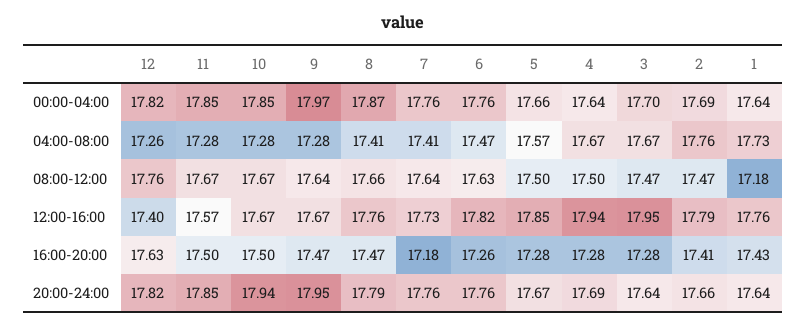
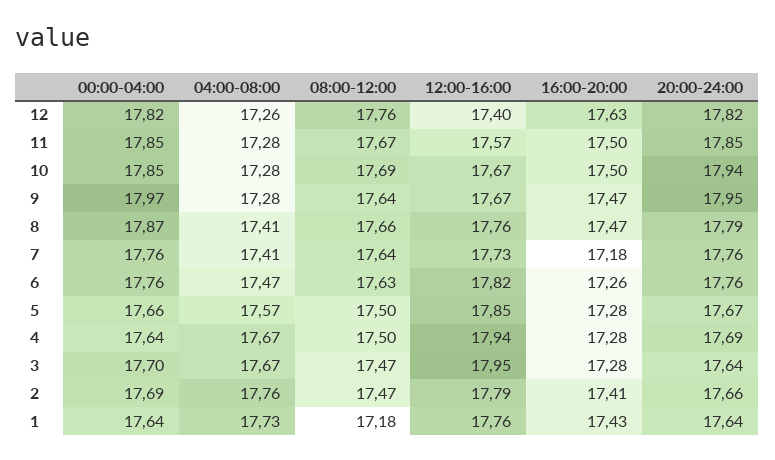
  {
    "12": {
      "00:00-04:00": 17.82,
      "04:00-08:00": 17.26,
      "08:00-12:00": 17.76,
      "12:00-16:00": 17.4,
      "16:00-20:00": 17.63,
      "20:00-24:00": 17.82
    },
    "11": {
      "00:00-04:00": 17.85,
      "04:00-08:00": 17.28,
      "08:00-12:00": 17.67,
      "12:00-16:00": 17.57,
      "16:00-20:00": 17.5,
      "20:00-24:00": 17.85
    },
    "10": {
      "00:00-04:00": 17.85,
      "04:00-08:00": 17.28,
-     "08:00-12:00": 17.67,
+     "08:00-12:00": 17.69,
      "12:00-16:00": 17.67,
      "16:00-20:00": 17.5,
      "20:00-24:00": 17.94
    },
    "9": {
      "00:00-04:00": 17.97,
      "04:00-08:00": 17.28,
      "08:00-12:00": 17.64,
      "12:00-16:00": 17.67,
      "16:00-20:00": 17.47,
      "20:00-24:00": 17.95
    },
    "8": {
      "00:00-04:00": 17.87,
      "04:00-08:00": 17.41,
      "08:00-12:00": 17.66,
      "12:00-16:00": 17.76,
      "16:00-20:00": 17.47,
      "20:00-24:00": 17.79
    },
    "7": {
      "00:00-04:00": 17.76,
      "04:00-08:00": 17.41,
      "08:00-12:00": 17.64,
      "12:00-16:00": 17.73,
      "16:00-20:00": 17.18,
      "20:00-24:00": 17.76
    },
    "6": {
      "00:00-04:00": 17.76,
      "04:00-08:00": 17.47,
      "08:00-12:00": 17.63,
      "12:00-16:00": 17.82,
      "16:00-20:00": 17.26,
      "20:00-24:00": 17.76
    },
    "5": {
      "00:00-04:00": 17.66,
      "04:00-08:00": 17.57,
      "08:00-12:00": 17.5,
      "12:00-16:00": 17.85,
      "16:00-20:00": 17.28,
      "20:00-24:00": 17.67
    },
    "4": {
      "00:00-04:00": 17.64,
      "04:00-08:00": 17.67,
      "08:00-12:00": 17.5,
      "12:00-16:00": 17.94,
      "16:00-20:00": 17.28,
      "20:00-24:00": 17.69
    },
    "3": {
      "00:00-04:00": 17.7,
      "04:00-08:00": 17.67,
      "08:00-12:00": 17.47,
      "12:00-16:00": 17.95,
      "16:00-20:00": 17.28,
      "20:00-24:00": 17.64
    },
    "2": {
      "00:00-04:00": 17.69,
      "04:00-08:00": 17.76,
      "08:00-12:00": 17.47,
      "12:00-16:00": 17.79,
      "16:00-20:00": 17.41,
      "20:00-24:00": 17.66
    },
    "1": {
      "00:00-04:00": 17.64,
      "04:00-08:00": 17.73,
      "08:00-12:00": 17.18,
      "12:00-16:00": 17.76,
      "16:00-20:00": 17.43,
      "20:00-24:00": 17.64
    }
  }

